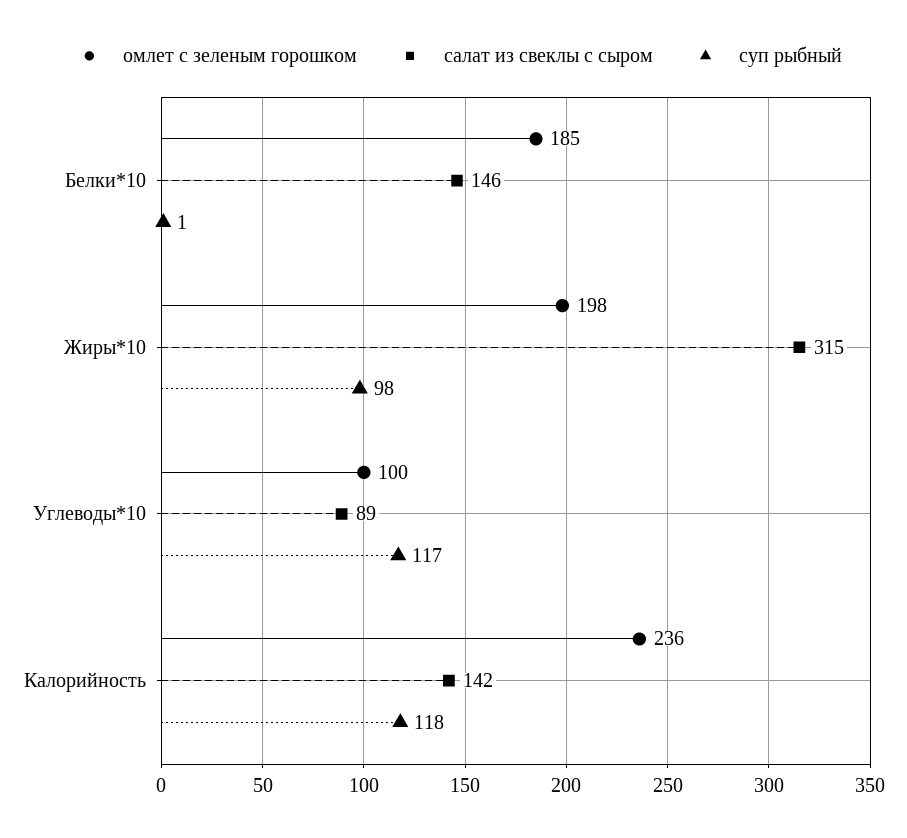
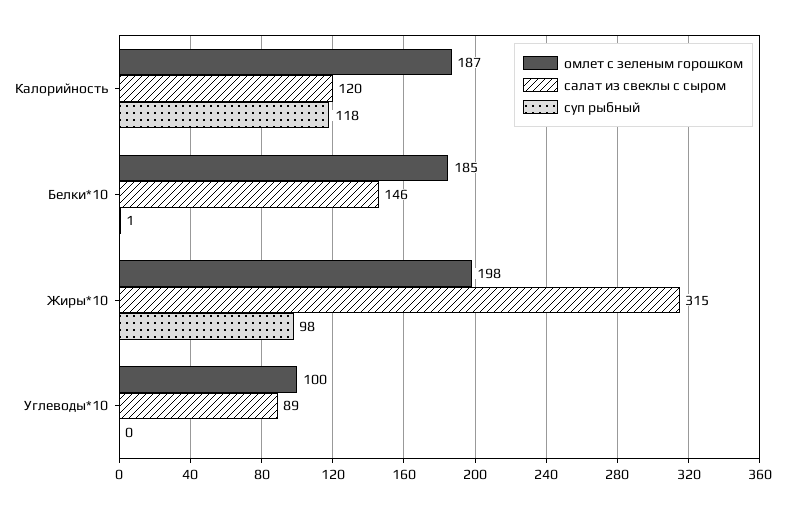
  {
    "омлет с зеленым горошком": {
      "Белки*10": 185,
      "Жиры*10": 198,
      "Углеводы*10": 100,
-     "Калорийность": 236
+     "Калорийность": 187
    },
    "салат из свеклы с сыром": {
      "Белки*10": 146,
      "Жиры*10": 315,
      "Углеводы*10": 89,
-     "Калорийность": 142
+     "Калорийность": 120
    },
    "суп рыбный": {
      "Белки*10": 1,
      "Жиры*10": 98,
-     "Углеводы*10": 117,
+     "Углеводы*10": 0,
      "Калорийность": 118
    }
  }

